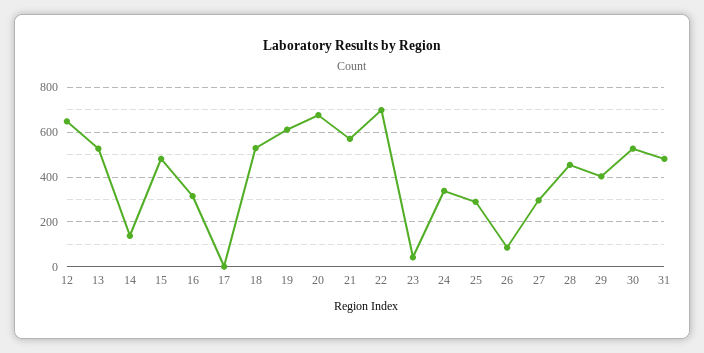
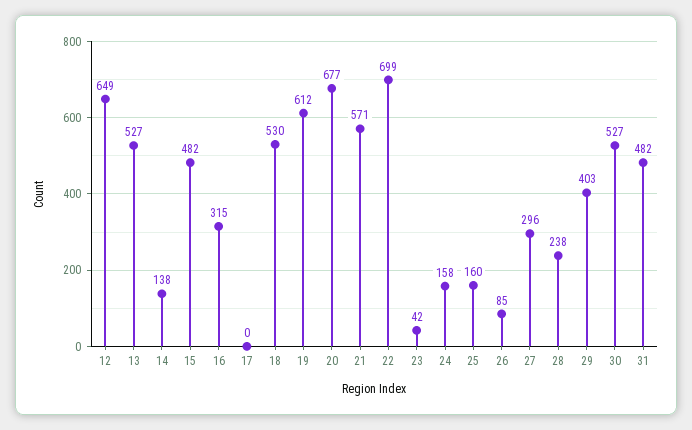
  {
    "12": 649,
    "13": 527,
    "14": 138,
    "15": 482,
    "16": 315,
    "17": 0,
    "18": 530,
    "19": 612,
    "20": 677,
    "21": 571,
    "22": 699,
    "23": 42,
-   "24": 350,
+   "24": 158,
-   "25": 300,
+   "25": 160,
    "26": 85,
    "27": 296,
-   "28": 450,
+   "28": 238,
    "29": 403,
    "30": 527,
    "31": 482
  }

